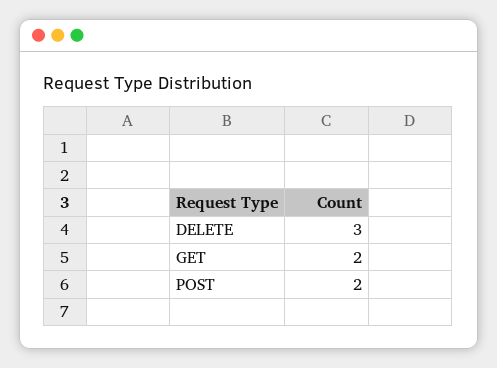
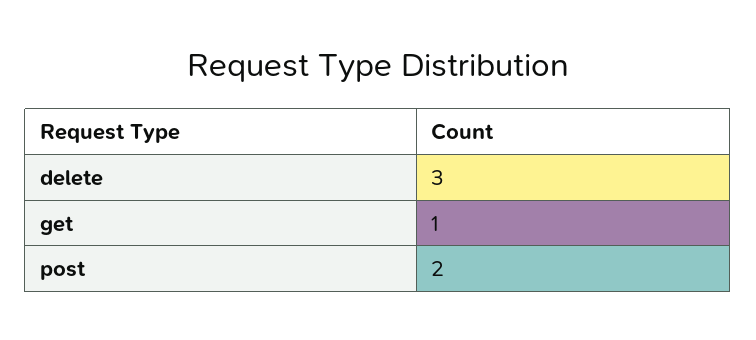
  {
    "DELETE": 3,
-   "GET": 2,
+   "GET": 1,
    "POST": 2
  }

